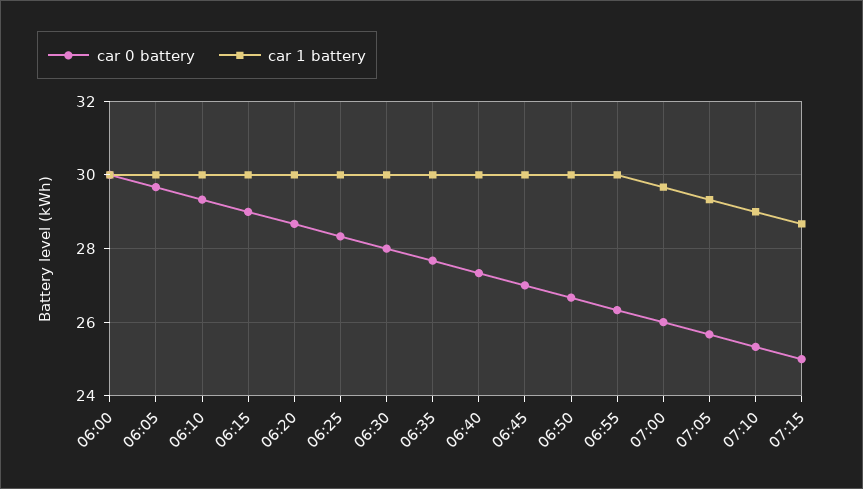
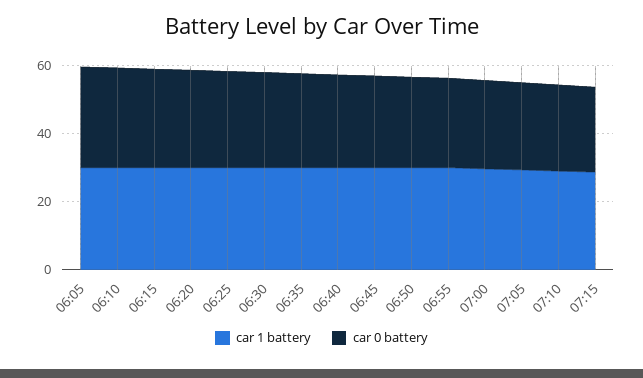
  {
    "car 0 battery": {
-     "06:00": 30,
      "06:05": 29.6,
      "06:10": 29.4,
      "06:15": 29,
      "06:20": 28.6,
      "06:25": 28.4,
      "06:30": 28,
      "06:35": 27.6,
      "06:40": 27.4,
      "06:45": 27,
      "06:50": 26.6,
      "06:55": 26.4,
      "07:00": 26,
      "07:05": 25.6,
      "07:10": 25.4,
      "07:15": 25
    },
    "car 1 battery": {
-     "06:00": 30,
      "06:05": 30,
      "06:10": 30,
      "06:15": 30,
      "06:20": 30,
      "06:25": 30,
      "06:30": 30,
      "06:35": 30,
      "06:40": 30,
      "06:45": 30,
      "06:50": 30,
      "06:55": 30,
      "07:00": 29.6,
      "07:05": 29.4,
      "07:10": 29,
      "07:15": 28.6
    }
  }

